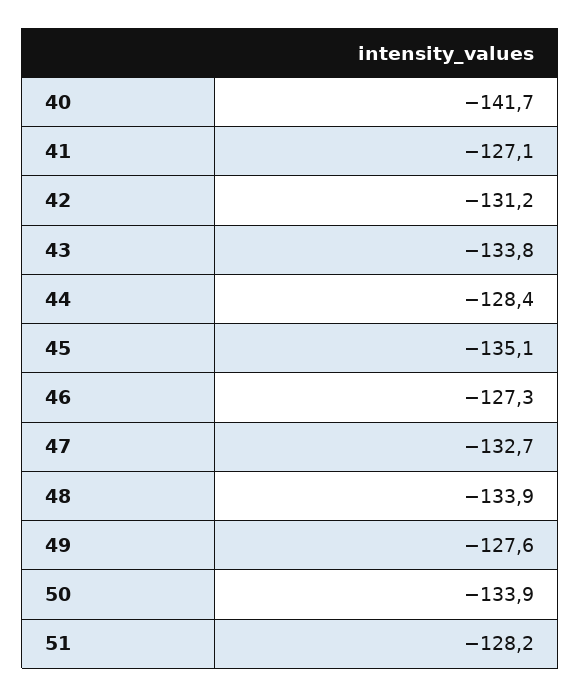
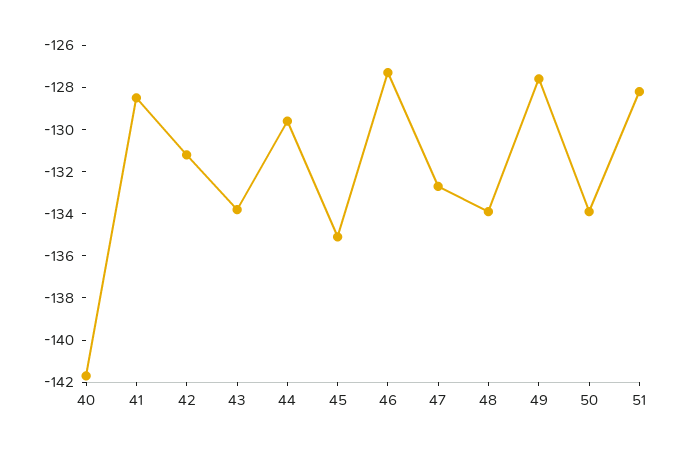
  {
    "40": -141.7,
-   "41": -127.1,
+   "41": -128.5,
    "42": -131.2,
    "43": -133.8,
-   "44": -128.4,
+   "44": -129.5,
    "45": -135.1,
    "46": -127.3,
    "47": -132.7,
    "48": -133.9,
    "49": -127.6,
    "50": -133.9,
    "51": -128.2
  }

